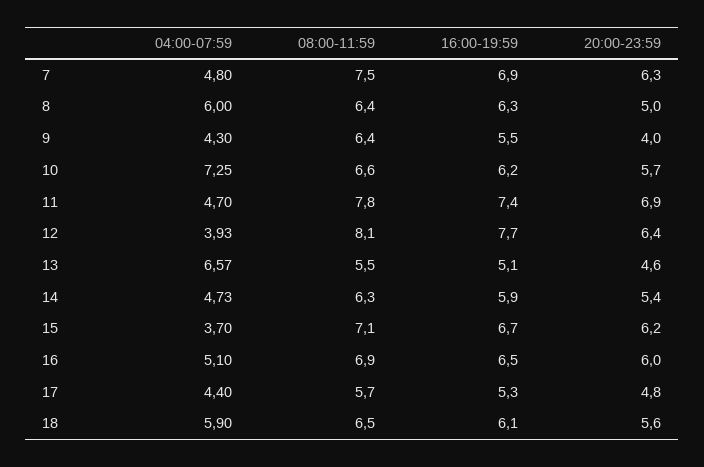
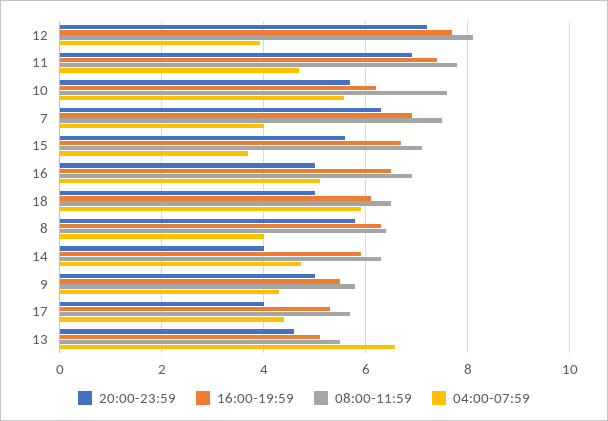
  {
    "04:00-07:59": {
-     "7": 4.8,
+     "7": 4,
-     "8": 6,
+     "8": 4,
      "9": 4.3,
-     "10": 7.25,
+     "10": 5.6,
      "11": 4.7,
      "12": 3.93,
      "13": 6.57,
      "14": 4.73,
      "15": 3.7,
      "16": 5.1,
      "17": 4.4,
      "18": 5.9
    },
    "08:00-11:59": {
      "7": 7.5,
      "8": 6.4,
-     "9": 6.4,
+     "9": 5.8,
-     "10": 6.6,
+     "10": 7.6,
      "11": 7.8,
      "12": 8.1,
      "13": 5.5,
      "14": 6.3,
      "15": 7.1,
      "16": 6.9,
      "17": 5.7,
      "18": 6.5
    },
    "16:00-19:59": {
      "7": 6.9,
      "8": 6.3,
      "9": 5.5,
      "10": 6.2,
      "11": 7.4,
      "12": 7.7,
      "13": 5.1,
      "14": 5.9,
      "15": 6.7,
      "16": 6.5,
      "17": 5.3,
      "18": 6.1
    },
    "20:00-23:59": {
      "7": 6.3,
-     "8": 5,
+     "8": 5.8,
-     "9": 4,
+     "9": 5,
      "10": 5.7,
      "11": 6.9,
-     "12": 6.4,
+     "12": 7.2,
      "13": 4.6,
-     "14": 5.4,
+     "14": 4,
-     "15": 6.2,
+     "15": 5.6,
-     "16": 6,
+     "16": 5,
-     "17": 4.8,
+     "17": 4,
-     "18": 5.6
+     "18": 5
    }
  }

